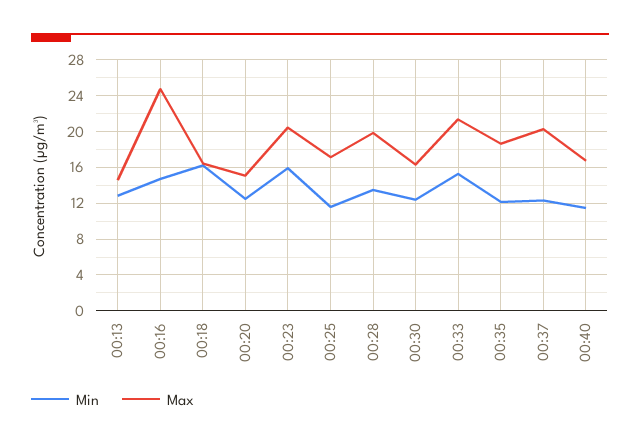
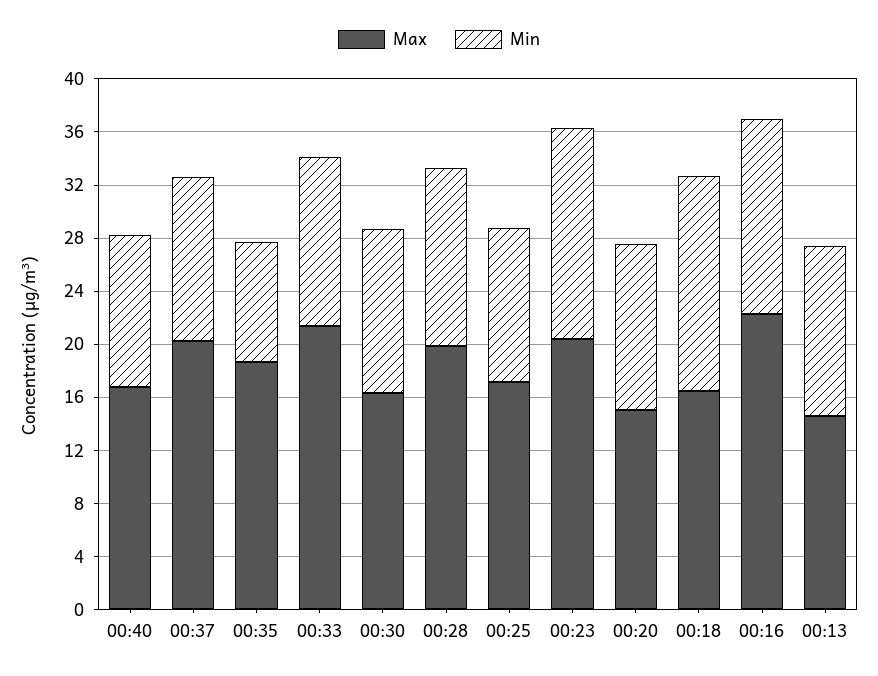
  {
    "Min": {
      "00:13": 13,
      "00:16": 15,
      "00:18": 16,
      "00:20": 12,
      "00:23": 16,
      "00:25": 12,
      "00:28": 13,
      "00:30": 12,
-     "00:33": 15,
+     "00:33": 13,
-     "00:35": 12,
+     "00:35": 9,
      "00:37": 12,
      "00:40": 11
    },
    "Max": {
      "00:13": 15,
-     "00:16": 25,
+     "00:16": 22,
      "00:18": 16,
      "00:20": 15,
      "00:23": 20,
      "00:25": 17,
      "00:28": 20,
      "00:30": 16,
      "00:33": 21,
      "00:35": 19,
      "00:37": 20,
      "00:40": 17
    }
  }

